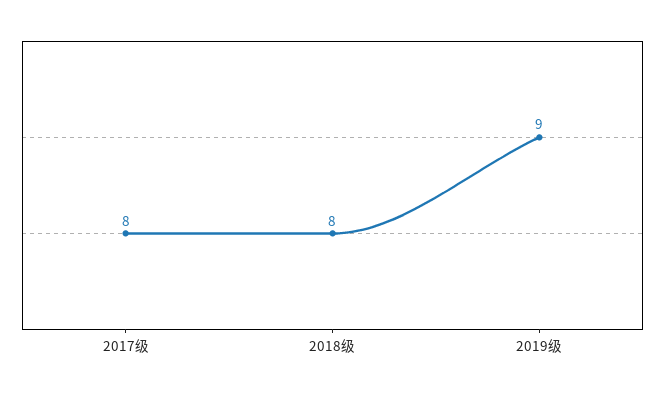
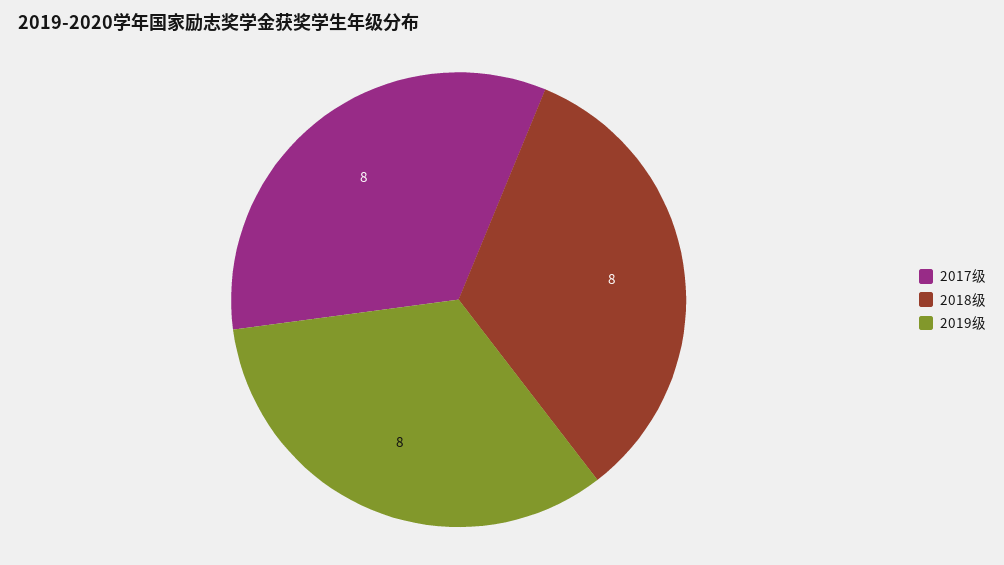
  {
    "2017级": 8,
    "2018级": 8,
-   "2019级": 9
+   "2019级": 8
  }

